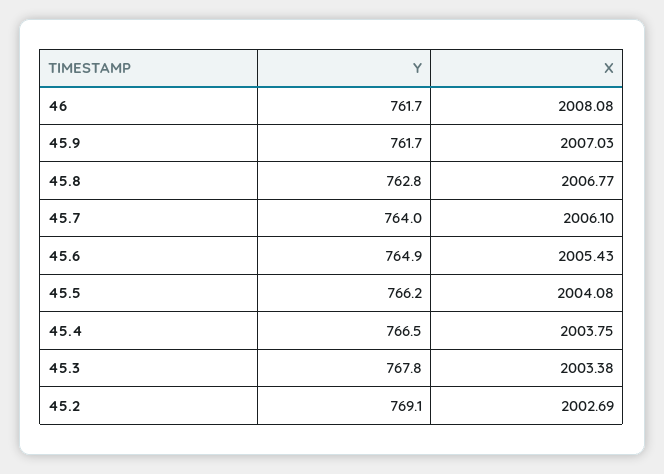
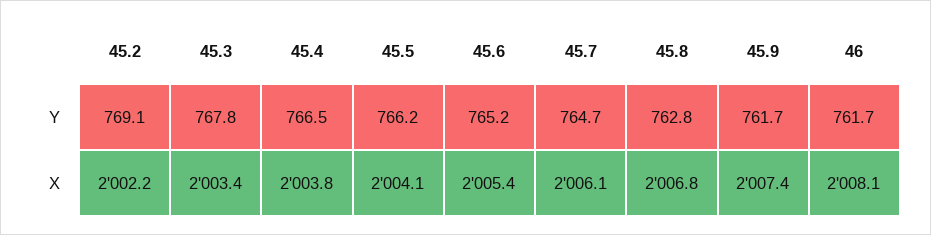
  {
    "Y": {
      "46": 761.7,
      "45.9": 761.7,
      "45.8": 762.8,
-     "45.7": 764,
+     "45.7": 764.7,
-     "45.6": 764.9,
+     "45.6": 765.2,
      "45.5": 766.2,
      "45.4": 766.5,
      "45.3": 767.8,
      "45.2": 769.1
    },
    "X": {
      "46": 2008.08,
-     "45.9": 2007.03,
+     "45.9": 2007.4,
      "45.8": 2006.77,
      "45.7": 2006.1,
      "45.6": 2005.43,
      "45.5": 2004.08,
      "45.4": 2003.75,
      "45.3": 2003.38,
-     "45.2": 2002.69
+     "45.2": 2002.2
    }
  }

